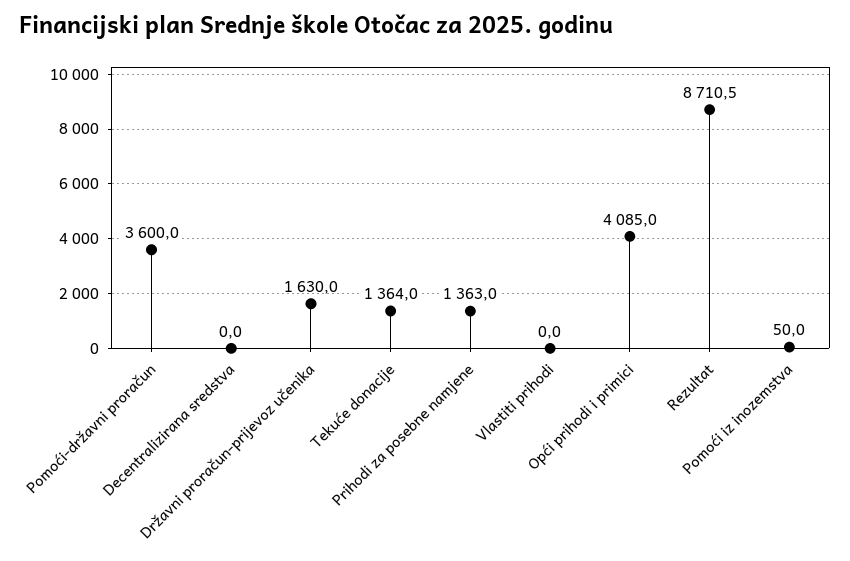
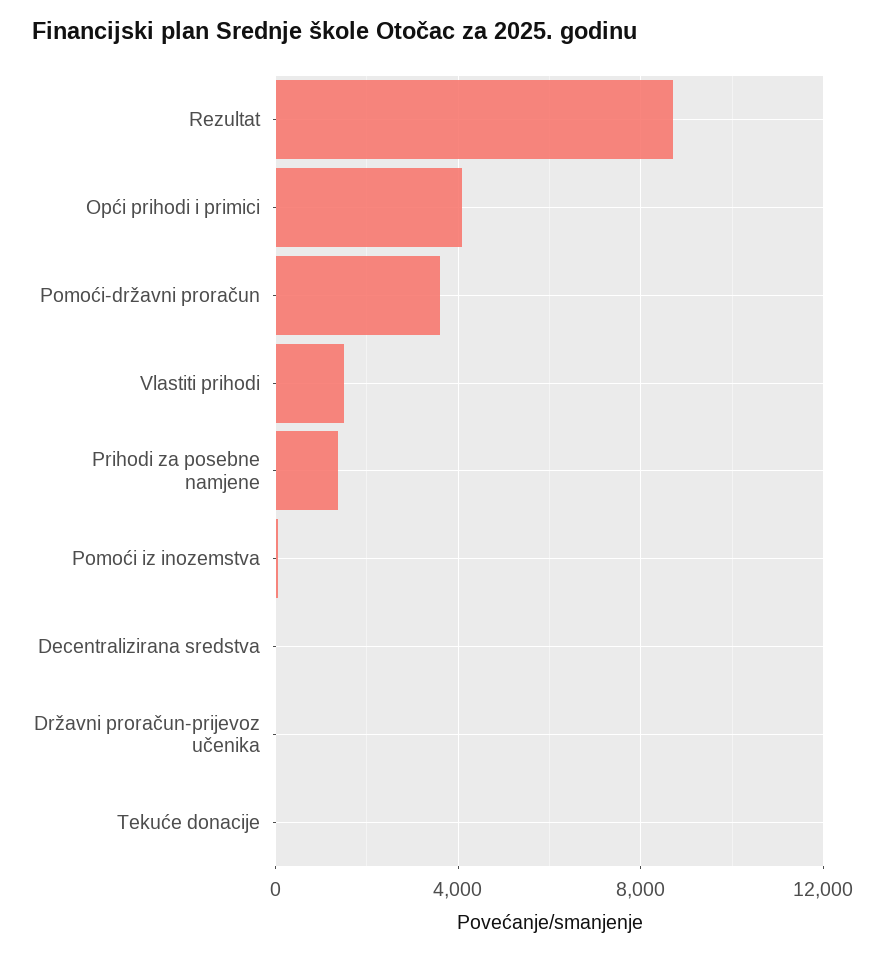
  {
    "Pomoći-državni proračun": 3600,
    "Decentralizirana sredstva": 0,
-   "Državni proračun-prijevoz učenika": 1630,
+   "Državni proračun-prijevoz učenika": 0,
-   "Tekuće donacije": 1364,
+   "Tekuće donacije": 0,
    "Prihodi za posebne namjene": 1363,
-   "Vlastiti prihodi": 0,
+   "Vlastiti prihodi": 1500,
    "Opći prihodi i primici": 4085,
    "Rezultat": 8710.5,
    "Pomoći iz inozemstva": 50
  }

